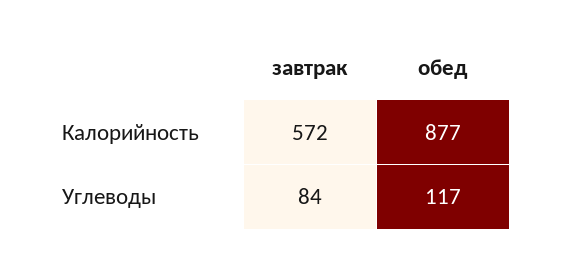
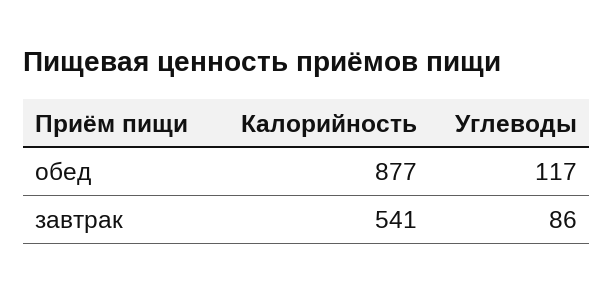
  {
    "завтрак": {
-     "Калорийность": 572,
+     "Калорийность": 541,
-     "Углеводы": 84
+     "Углеводы": 86
    },
    "обед": {
      "Калорийность": 877,
      "Углеводы": 117
    }
  }

